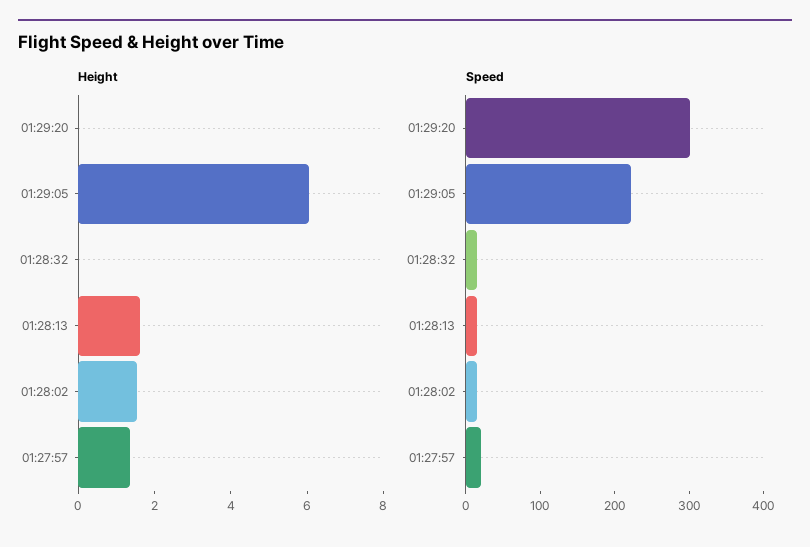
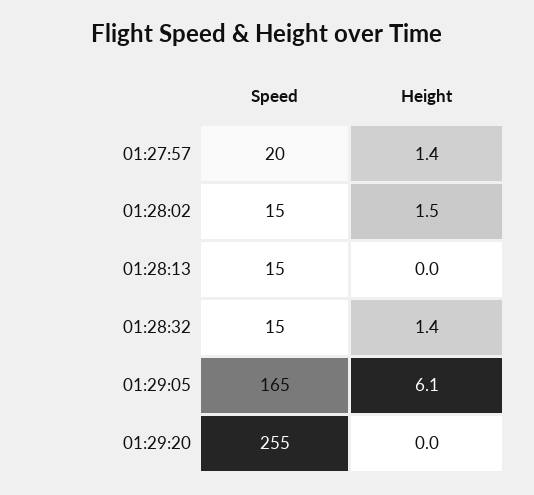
  {
    "Height": {
      "01:29:20": 0,
      "01:29:05": 6.1,
-     "01:28:32": 0,
+     "01:28:32": 1.4,
-     "01:28:13": 1.5,
+     "01:28:13": 0,
      "01:28:02": 1.5,
      "01:27:57": 1.4
    },
    "Speed": {
-     "01:29:20": 300,
+     "01:29:20": 255,
-     "01:29:05": 220,
+     "01:29:05": 165,
      "01:28:32": 15,
      "01:28:13": 15,
      "01:28:02": 15,
      "01:27:57": 20
    }
  }

